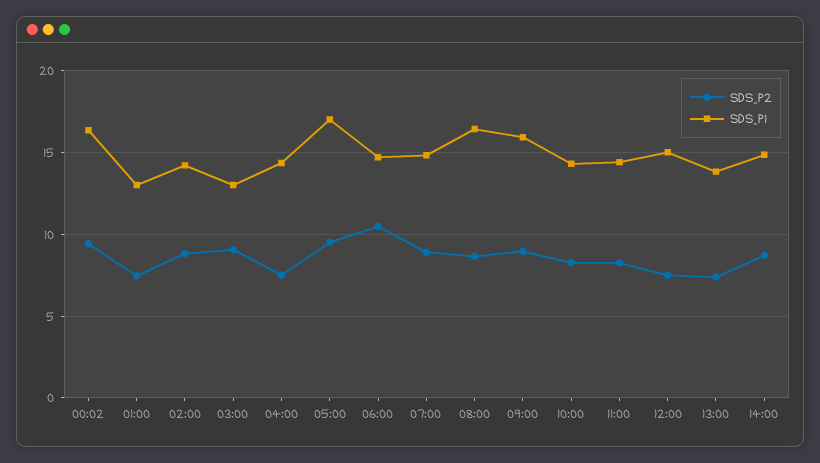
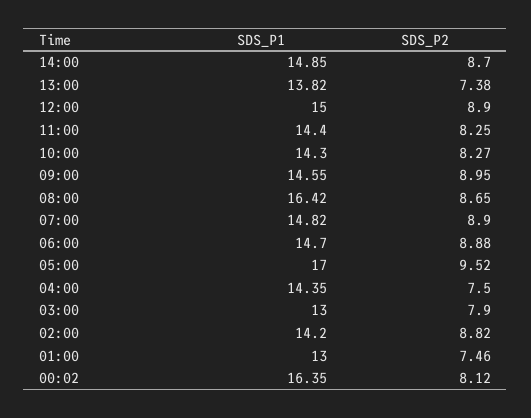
  {
    "SDS_P2": {
-     "00:02": 9.5,
+     "00:02": 8.12,
      "01:00": 7.46,
      "02:00": 8.82,
-     "03:00": 9,
+     "03:00": 7.9,
      "04:00": 7.5,
      "05:00": 9.52,
-     "06:00": 10.5,
+     "06:00": 8.88,
      "07:00": 8.9,
      "08:00": 8.65,
      "09:00": 8.95,
      "10:00": 8.27,
      "11:00": 8.25,
-     "12:00": 7.5,
+     "12:00": 8.9,
      "13:00": 7.38,
      "14:00": 8.7
    },
    "SDS_P1": {
      "00:02": 16.35,
      "01:00": 13,
      "02:00": 14.2,
      "03:00": 13,
      "04:00": 14.35,
      "05:00": 17,
      "06:00": 14.7,
      "07:00": 14.82,
      "08:00": 16.42,
-     "09:00": 16,
+     "09:00": 14.55,
      "10:00": 14.3,
      "11:00": 14.4,
      "12:00": 15,
      "13:00": 13.82,
      "14:00": 14.85
    }
  }

